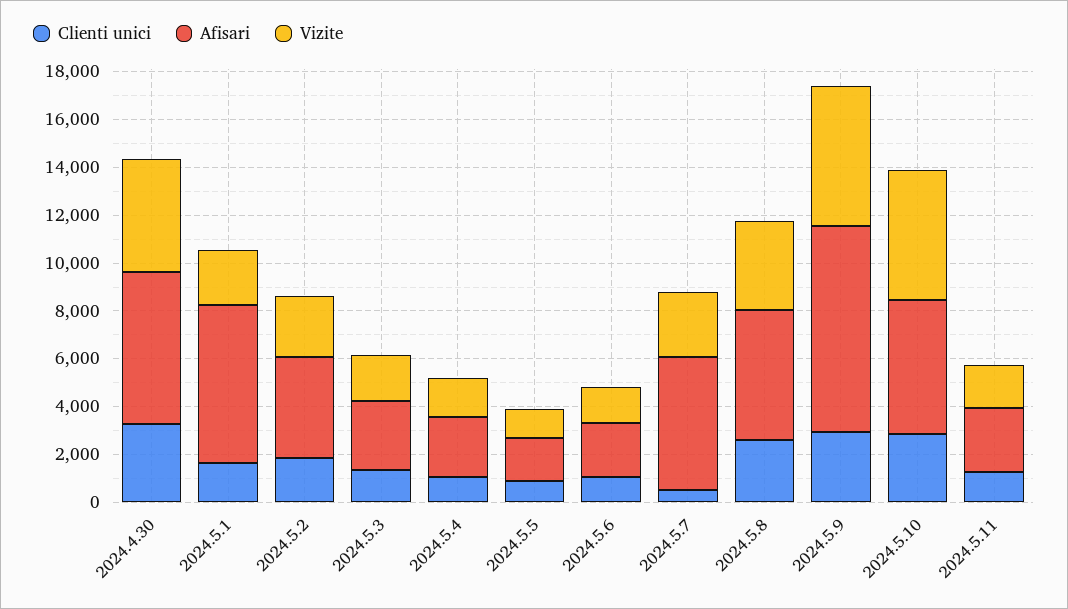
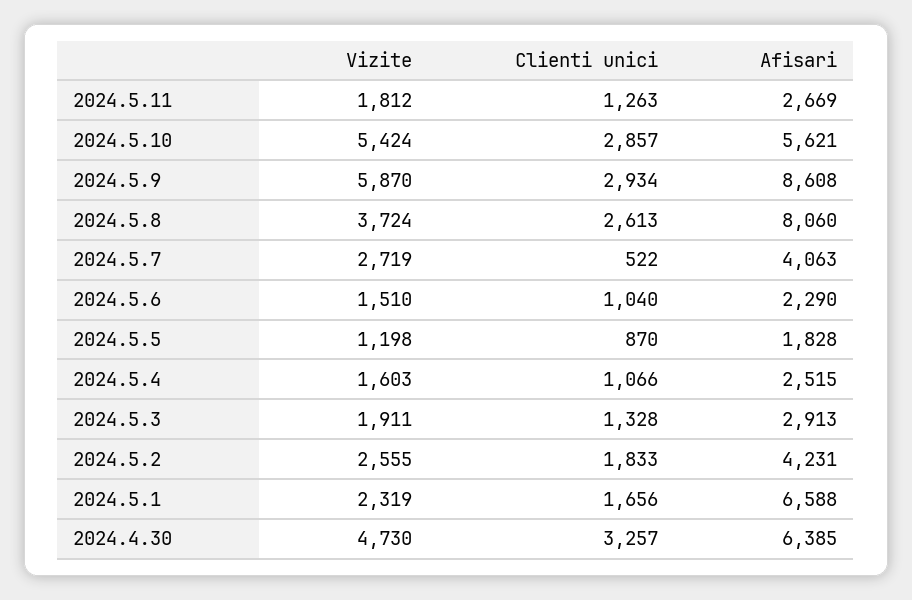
  {
    "Clienti unici": {
      "2024.4.30": 3257,
      "2024.5.1": 1656,
      "2024.5.2": 1833,
      "2024.5.3": 1328,
      "2024.5.4": 1066,
      "2024.5.5": 870,
      "2024.5.6": 1040,
      "2024.5.7": 522,
      "2024.5.8": 2613,
      "2024.5.9": 2934,
      "2024.5.10": 2857,
      "2024.5.11": 1263
    },
    "Afisari": {
      "2024.4.30": 6385,
      "2024.5.1": 6588,
      "2024.5.2": 4231,
      "2024.5.3": 2913,
      "2024.5.4": 2515,
      "2024.5.5": 1828,
      "2024.5.6": 2290,
-     "2024.5.7": 5500,
+     "2024.5.7": 4063,
-     "2024.5.8": 5500,
+     "2024.5.8": 8060,
      "2024.5.9": 8608,
      "2024.5.10": 5621,
      "2024.5.11": 2669
    },
    "Vizite": {
      "2024.4.30": 4730,
      "2024.5.1": 2319,
      "2024.5.2": 2555,
      "2024.5.3": 1911,
      "2024.5.4": 1603,
      "2024.5.5": 1198,
      "2024.5.6": 1510,
      "2024.5.7": 2719,
      "2024.5.8": 3724,
      "2024.5.9": 5870,
      "2024.5.10": 5424,
      "2024.5.11": 1812
    }
  }

